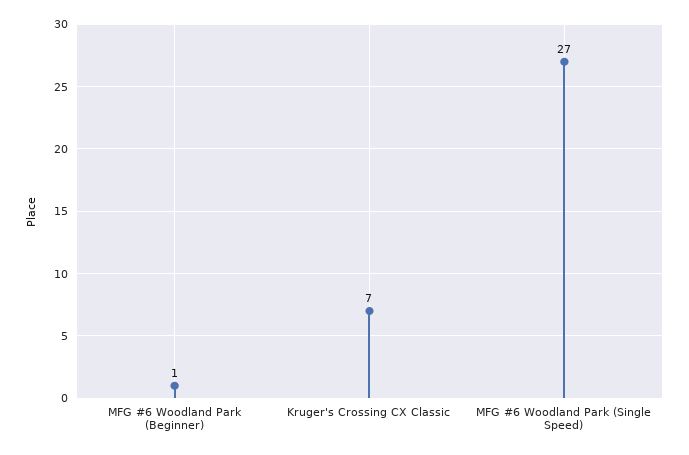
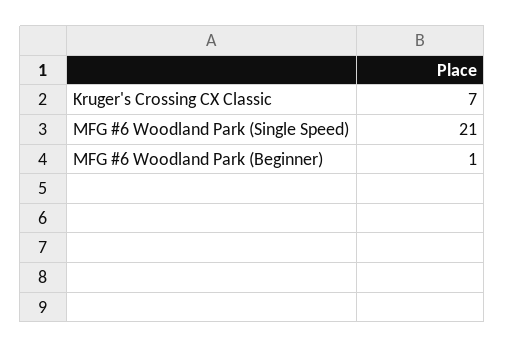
  {
    "MFG #6 Woodland Park (Beginner)": 1,
    "Kruger's Crossing CX Classic": 7,
-   "MFG #6 Woodland Park (Single Speed)": 27
+   "MFG #6 Woodland Park (Single Speed)": 21
  }

